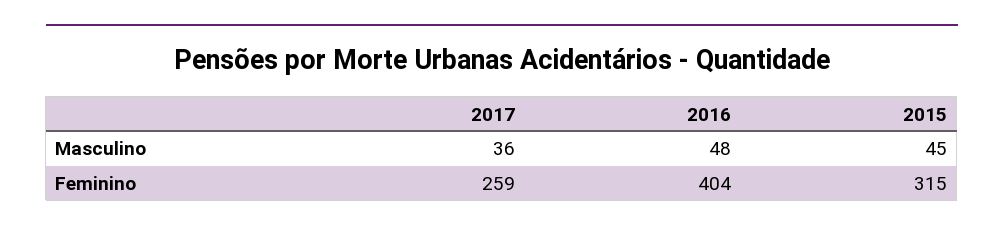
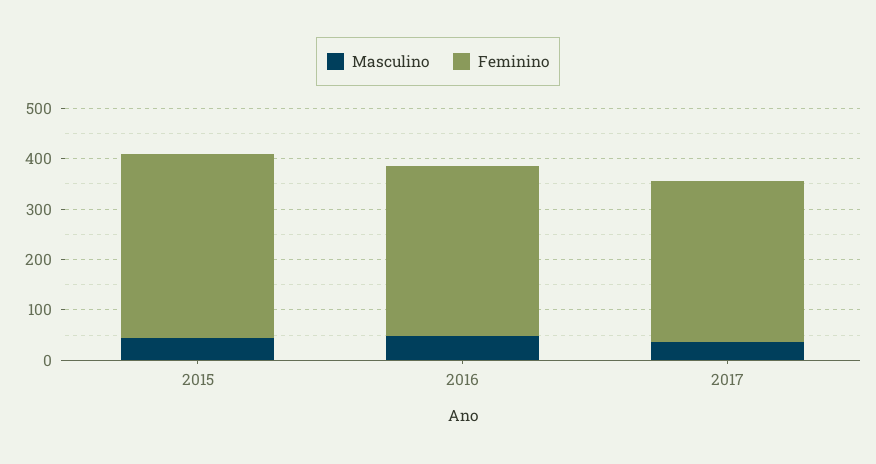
  {
    "Masculino": {
      "2017": 36,
      "2016": 48,
      "2015": 45
    },
    "Feminino": {
-     "2017": 259,
+     "2017": 320,
-     "2016": 404,
+     "2016": 340,
-     "2015": 315
+     "2015": 360
    }
  }

